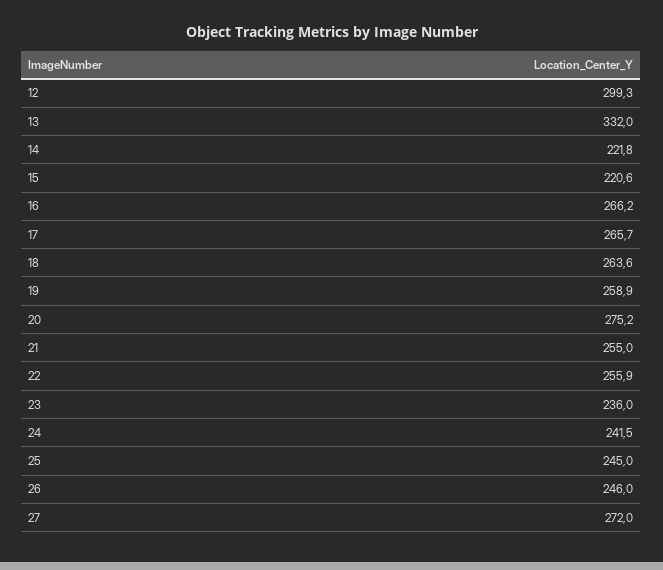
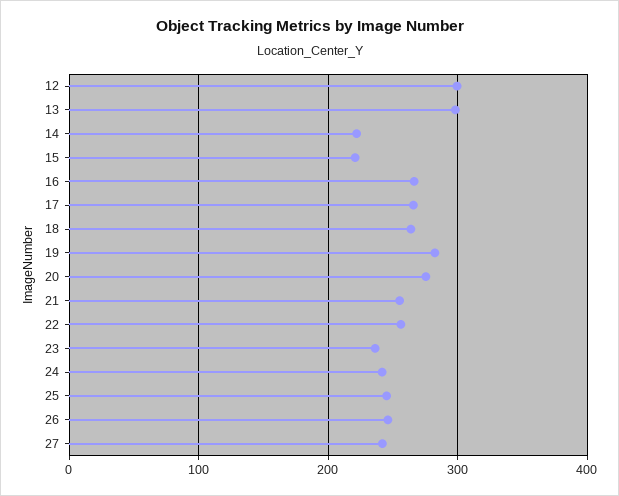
  {
    "12": 299.3,
-   "13": 332,
+   "13": 300,
    "14": 221.8,
    "15": 220.6,
    "16": 266.2,
    "17": 265.7,
    "18": 263.6,
-   "19": 258.9,
+   "19": 280,
    "20": 275.2,
    "21": 255,
    "22": 255.9,
    "23": 236,
    "24": 241.5,
    "25": 245,
    "26": 246,
-   "27": 272
+   "27": 240
  }

